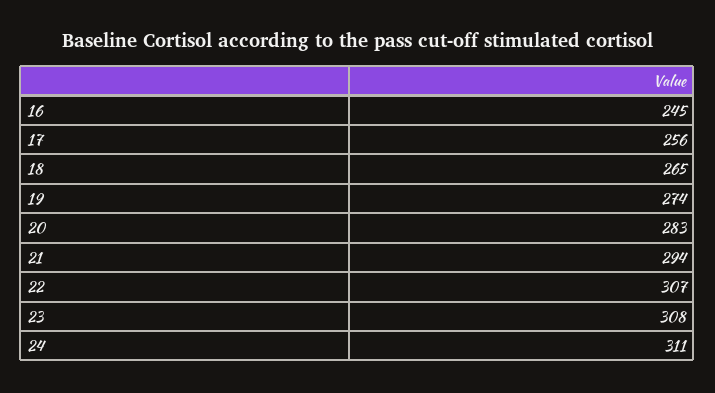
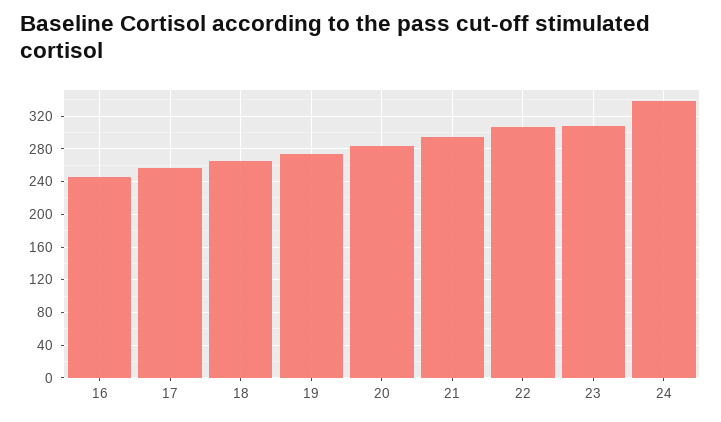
  {
    "16": 245,
    "17": 256,
    "18": 265,
    "19": 274,
    "20": 283,
    "21": 294,
    "22": 307,
    "23": 308,
-   "24": 311
+   "24": 340
  }

